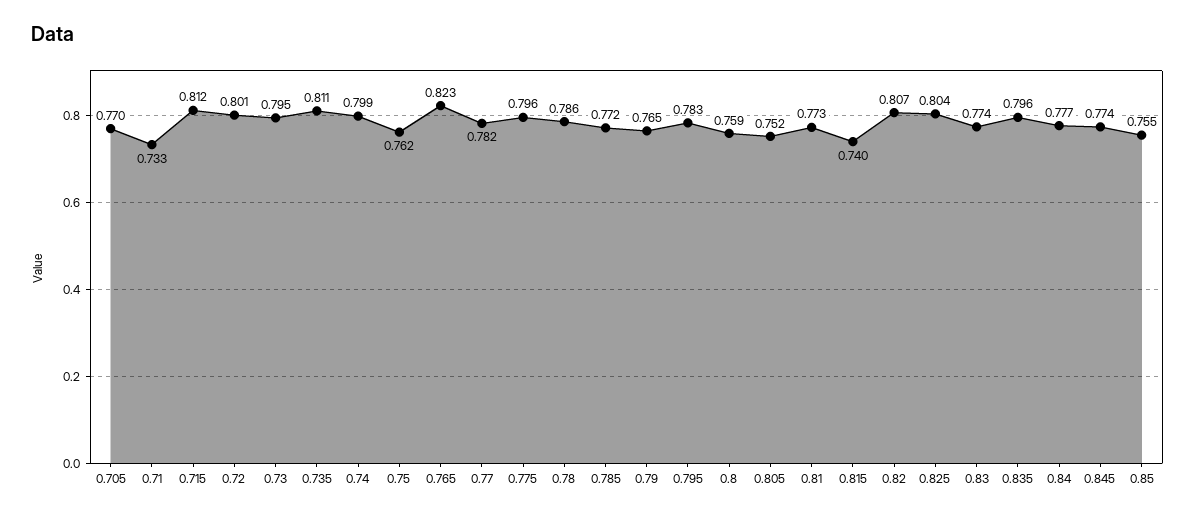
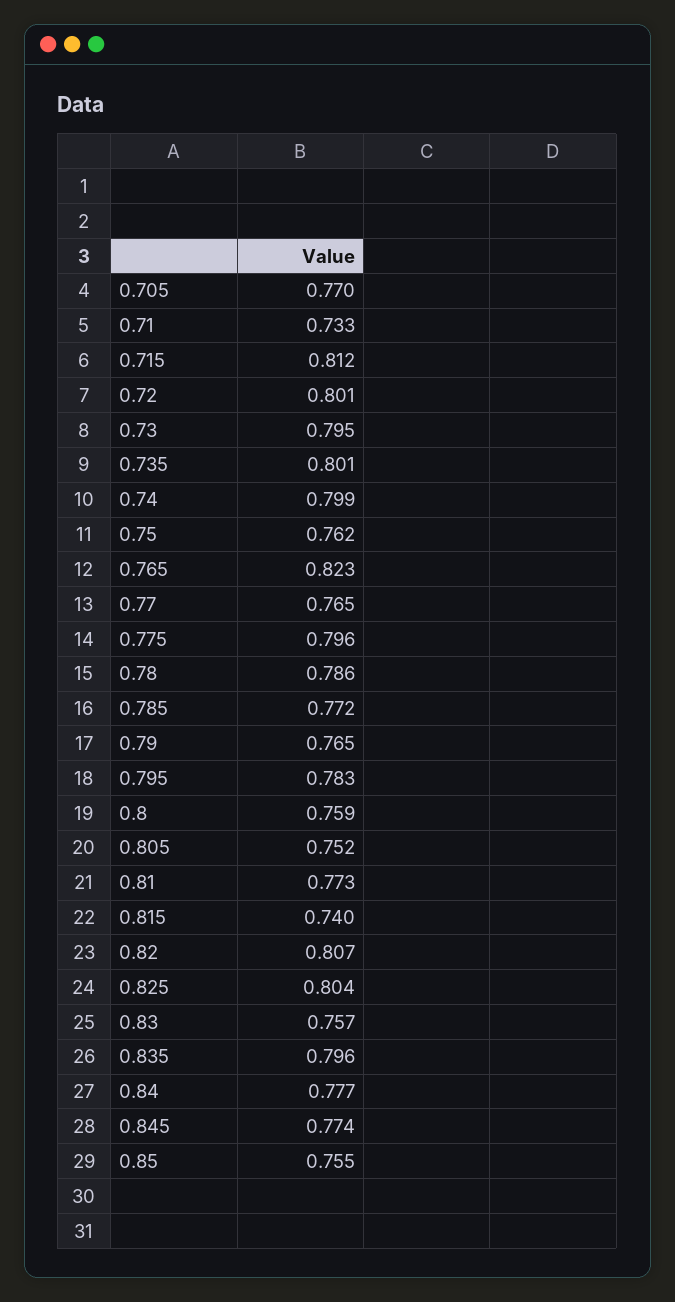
  {
    "0.705": 0.77,
    "0.71": 0.733,
    "0.715": 0.812,
    "0.72": 0.801,
    "0.73": 0.795,
-   "0.735": 0.811,
+   "0.735": 0.801,
    "0.74": 0.799,
    "0.75": 0.762,
    "0.765": 0.823,
-   "0.77": 0.782,
+   "0.77": 0.765,
    "0.775": 0.796,
    "0.78": 0.786,
    "0.785": 0.772,
    "0.79": 0.765,
    "0.795": 0.783,
    "0.8": 0.759,
    "0.805": 0.752,
    "0.81": 0.773,
    "0.815": 0.74,
    "0.82": 0.807,
    "0.825": 0.804,
-   "0.83": 0.774,
+   "0.83": 0.757,
    "0.835": 0.796,
    "0.84": 0.777,
    "0.845": 0.774,
    "0.85": 0.755
  }

